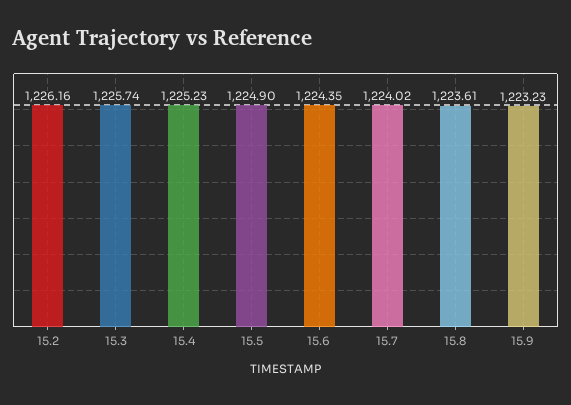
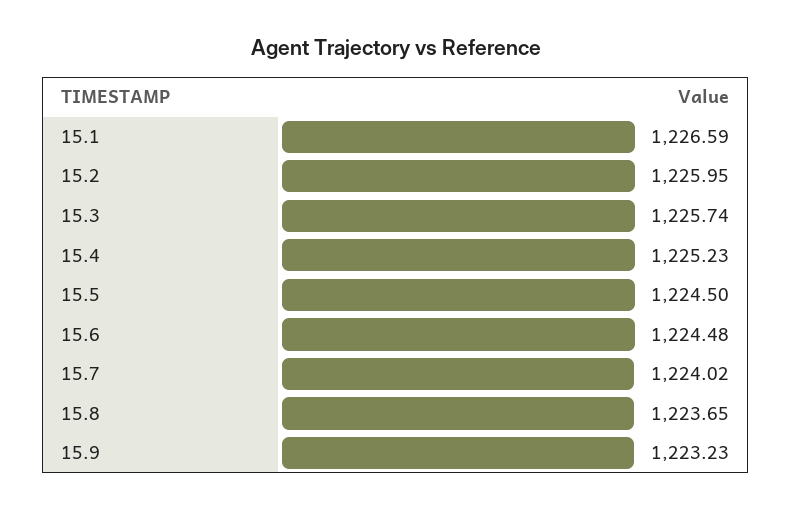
  {
-   "15.2": 1226.16,
+   "15.2": 1225.95,
    "15.3": 1225.74,
    "15.4": 1225.23,
-   "15.5": 1224.9,
+   "15.5": 1224.5,
-   "15.6": 1224.35,
+   "15.6": 1224.48,
    "15.7": 1224.02,
-   "15.8": 1223.61,
+   "15.8": 1223.65,
-   "15.9": 1223.23
+   "15.9": 1223.23,
+   "15.1": 1226.59
  }

